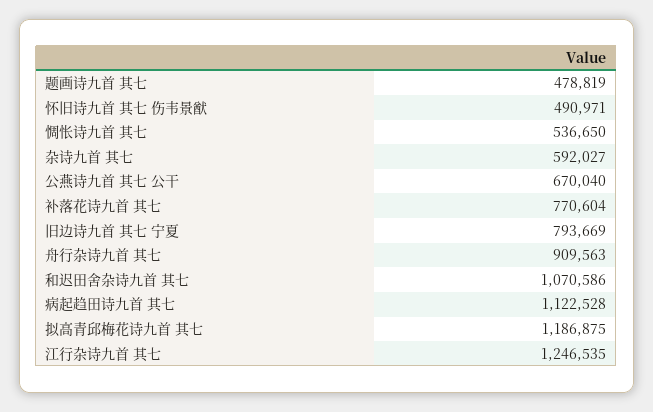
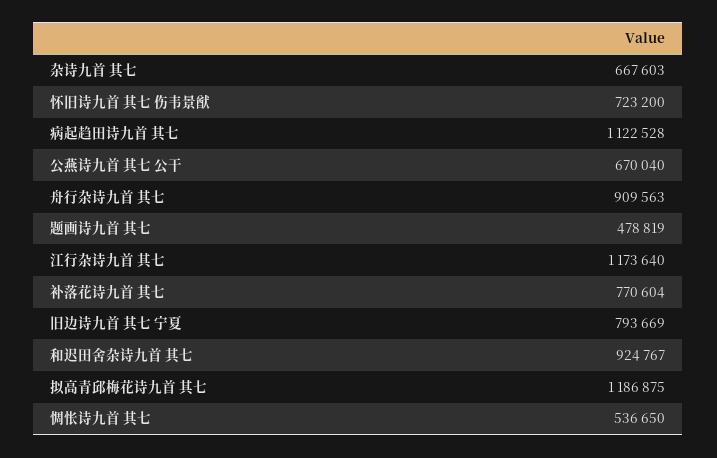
  {
    "题画诗九首 其七": 478819,
-   "怀旧诗九首 其七 伤韦景猷": 490971,
+   "怀旧诗九首 其七 伤韦景猷": 723200,
    "惆怅诗九首 其七": 536650,
-   "杂诗九首 其七": 592027,
+   "杂诗九首 其七": 667603,
    "公燕诗九首 其七 公干": 670040,
    "补落花诗九首 其七": 770604,
    "旧边诗九首 其七 宁夏": 793669,
    "舟行杂诗九首 其七": 909563,
-   "和迟田舍杂诗九首 其七": 1070586,
+   "和迟田舍杂诗九首 其七": 924767,
    "病起趋田诗九首 其七": 1122528,
    "拟高青邱梅花诗九首 其七": 1186875,
-   "江行杂诗九首 其七": 1246535
+   "江行杂诗九首 其七": 1173640
  }

